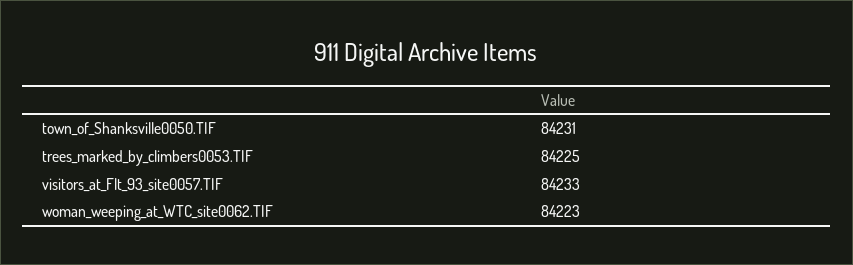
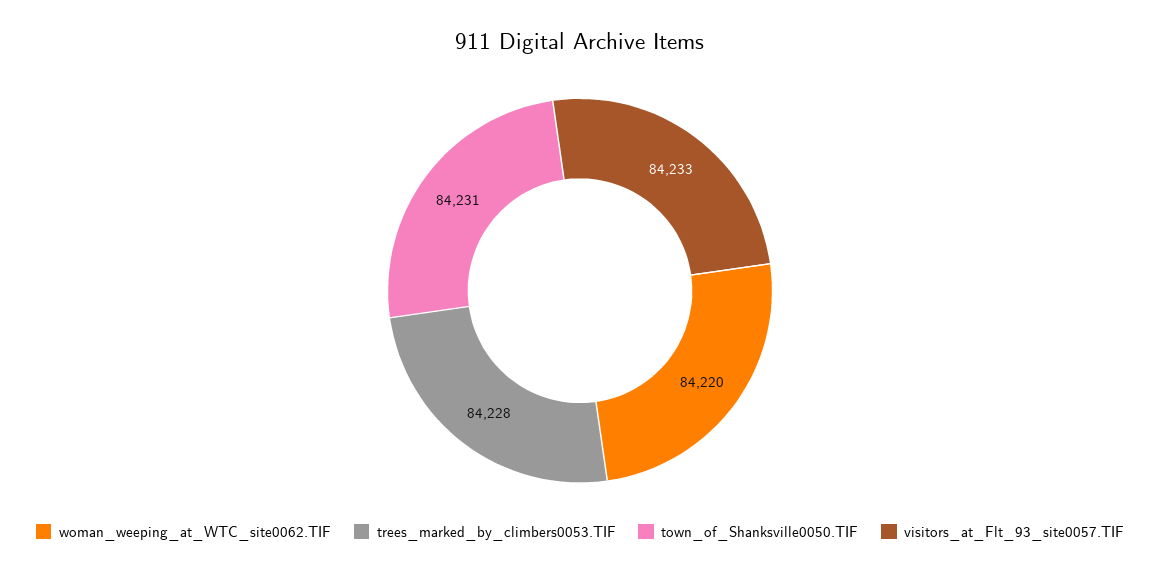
  {
    "town_of_Shanksville0050.TIF": 84231,
-   "trees_marked_by_climbers0053.TIF": 84225,
+   "trees_marked_by_climbers0053.TIF": 84228,
    "visitors_at_Flt_93_site0057.TIF": 84233,
-   "woman_weeping_at_WTC_site0062.TIF": 84223
+   "woman_weeping_at_WTC_site0062.TIF": 84220
  }

